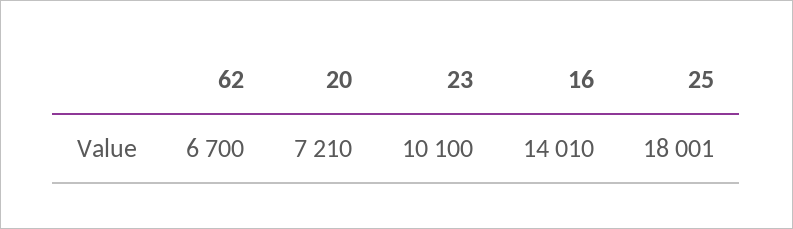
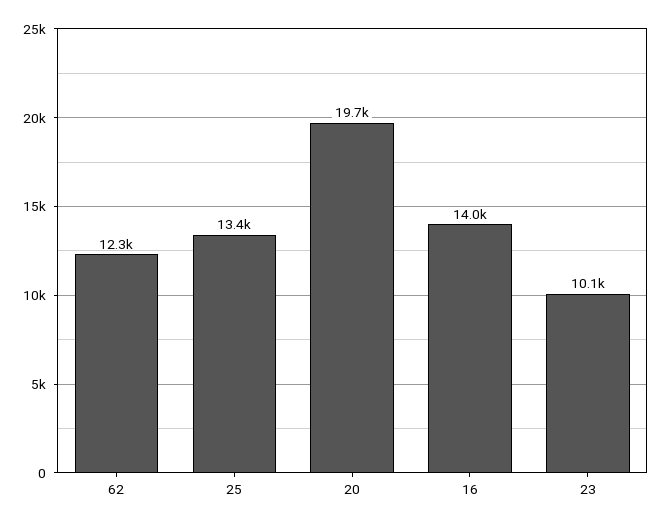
  {
-   "62": 6700,
+   "62": 12300,
-   "20": 7210,
+   "20": 19700,
    "23": 10100,
    "16": 14010,
-   "25": 18001
+   "25": 13400
  }

